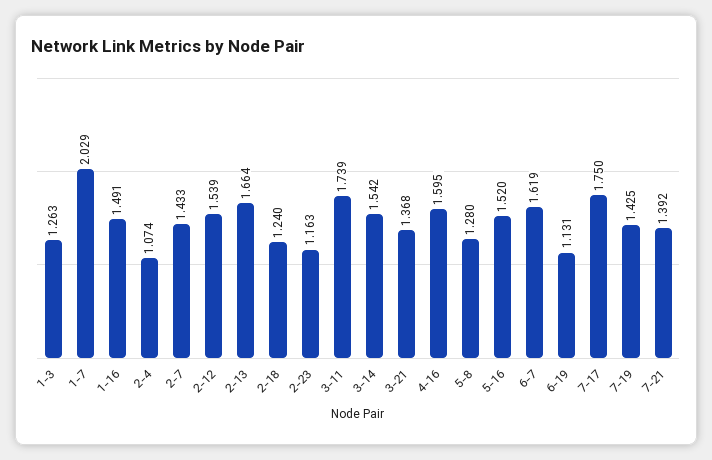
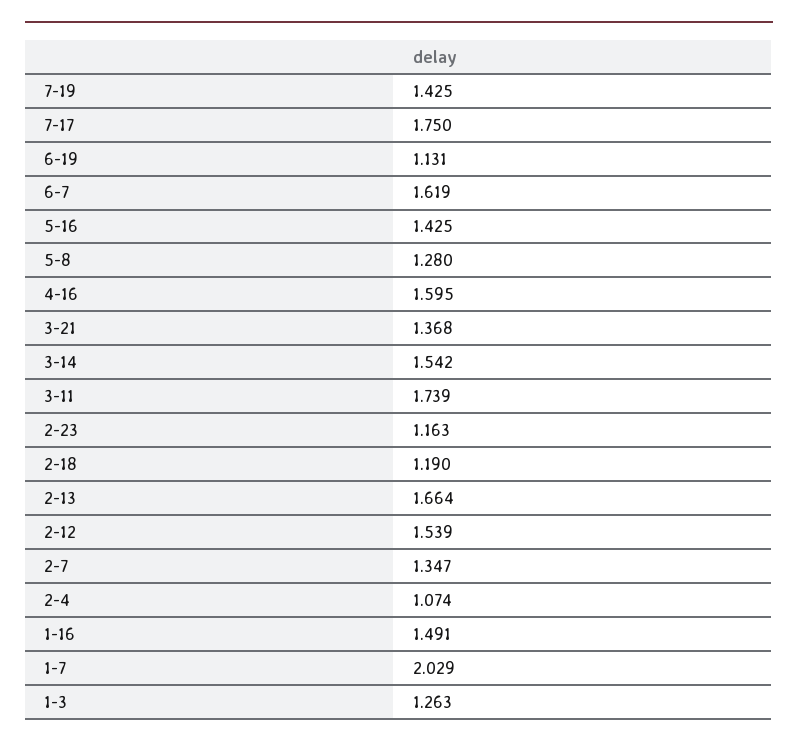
  {
    "1-3": 1.263,
    "1-7": 2.029,
    "1-16": 1.491,
    "2-4": 1.074,
-   "2-7": 1.433,
+   "2-7": 1.347,
    "2-12": 1.539,
    "2-13": 1.664,
-   "2-18": 1.24,
+   "2-18": 1.19,
    "2-23": 1.163,
    "3-11": 1.739,
    "3-14": 1.542,
    "3-21": 1.368,
    "4-16": 1.595,
    "5-8": 1.28,
-   "5-16": 1.52,
+   "5-16": 1.425,
    "6-7": 1.619,
    "6-19": 1.131,
    "7-17": 1.75,
-   "7-19": 1.425,
+   "7-19": 1.425
-   "7-21": 1.392
  }

